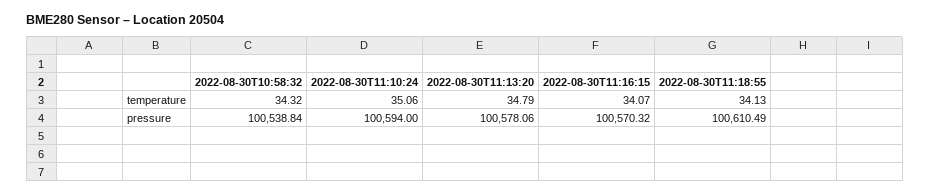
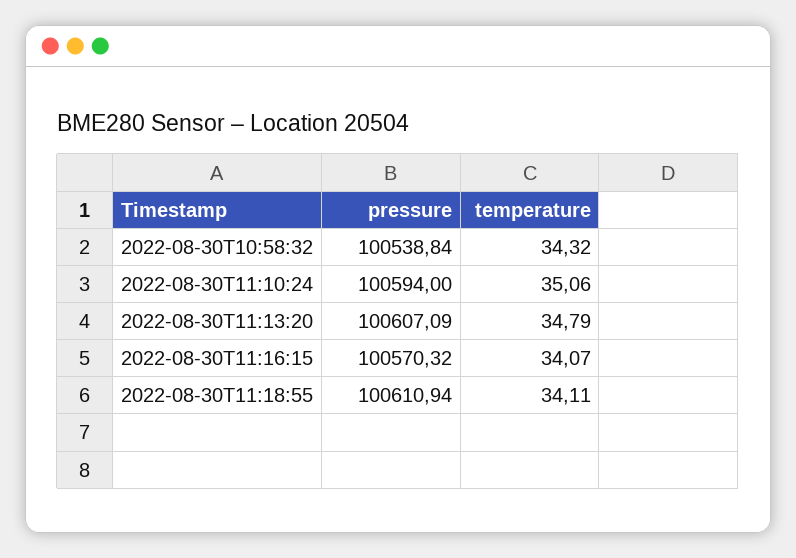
  {
    "2022-08-30T10:58:32": {
      "temperature": 34.32,
      "pressure": 100538.84
    },
    "2022-08-30T11:10:24": {
      "temperature": 35.06,
      "pressure": 100594
    },
    "2022-08-30T11:13:20": {
      "temperature": 34.79,
-     "pressure": 100578.06
+     "pressure": 100607.09
    },
    "2022-08-30T11:16:15": {
      "temperature": 34.07,
      "pressure": 100570.32
    },
    "2022-08-30T11:18:55": {
-     "temperature": 34.13,
+     "temperature": 34.11,
-     "pressure": 100610.49
+     "pressure": 100610.94
    }
  }

